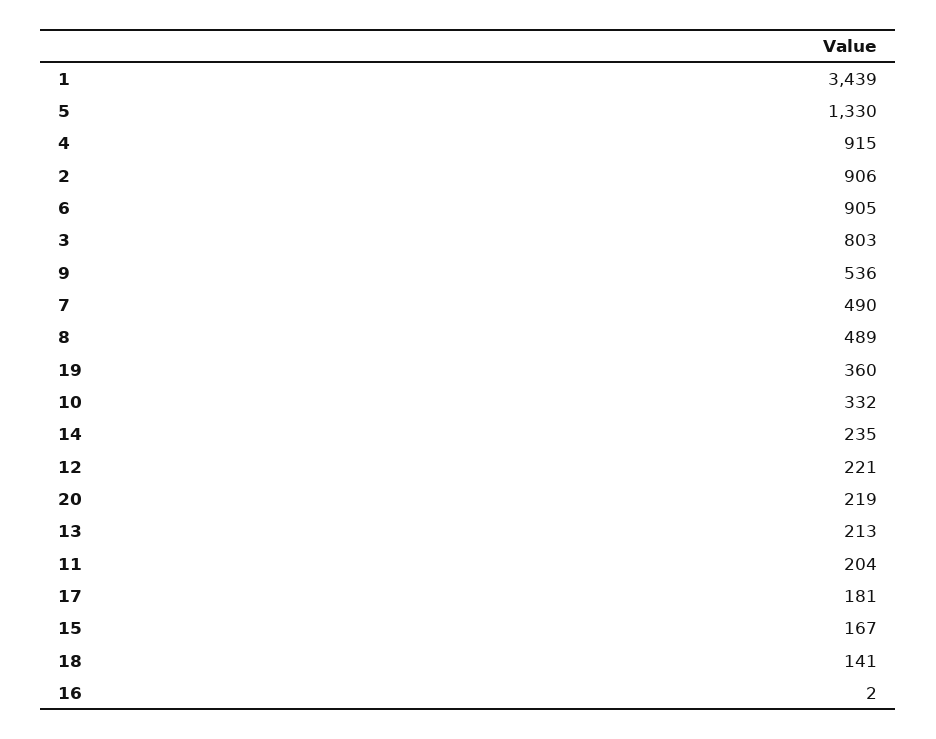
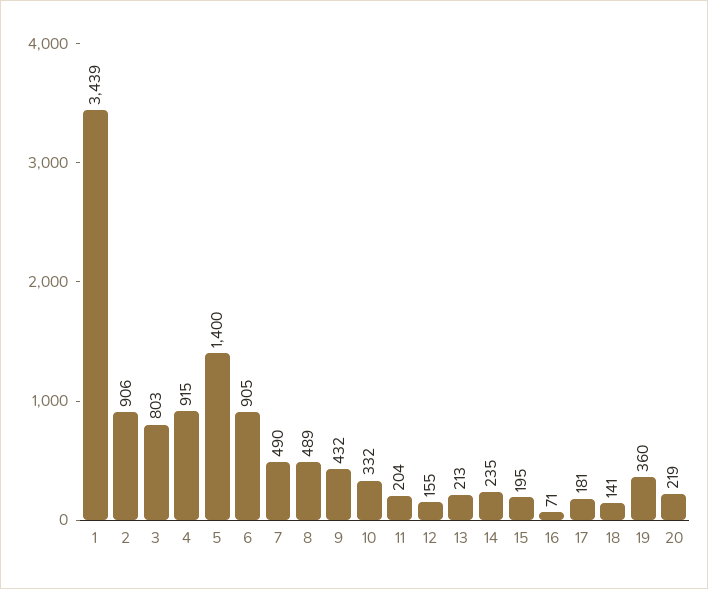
  {
    "1": 3439,
-   "5": 1330,
+   "5": 1400,
    "4": 915,
    "2": 906,
    "6": 905,
    "3": 803,
-   "9": 536,
+   "9": 432,
    "7": 490,
    "8": 489,
    "19": 360,
    "10": 332,
    "14": 235,
-   "12": 221,
+   "12": 155,
    "20": 219,
    "13": 213,
    "11": 204,
    "17": 181,
-   "15": 167,
+   "15": 195,
    "18": 141,
-   "16": 2
+   "16": 71
  }

